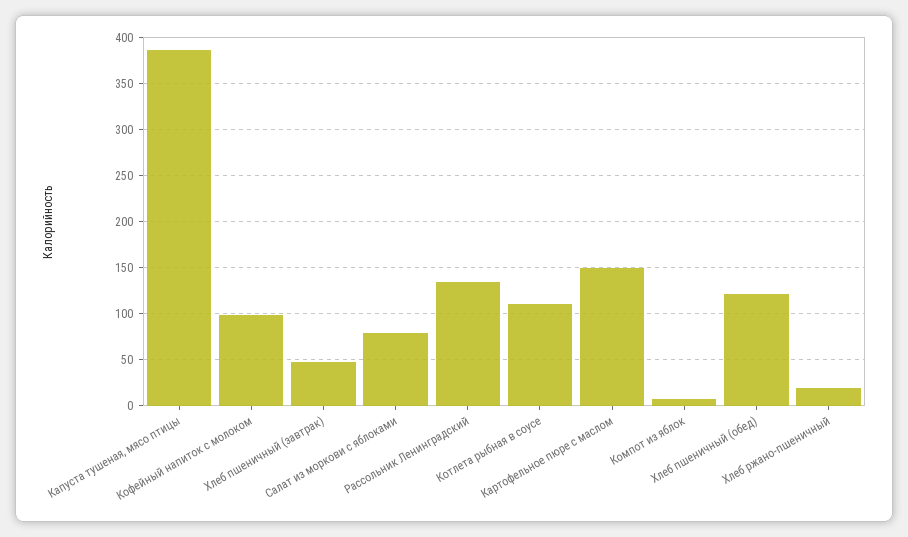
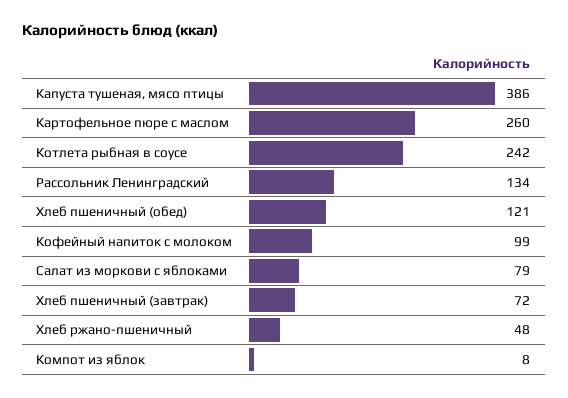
  {
    "Капуста тушеная, мясо птицы": 386,
    "Кофейный напиток с молоком": 99,
-   "Хлеб пшеничный (завтрак)": 50,
+   "Хлеб пшеничный (завтрак)": 72,
    "Салат из моркови с яблоками": 79,
    "Рассольник Ленинградский": 134,
-   "Котлета рыбная в соусе": 110,
+   "Котлета рыбная в соусе": 242,
-   "Картофельное пюре с маслом": 150,
+   "Картофельное пюре с маслом": 260,
    "Компот из яблок": 8,
    "Хлеб пшеничный (обед)": 121,
-   "Хлеб ржано-пшеничный": 20
+   "Хлеб ржано-пшеничный": 48
  }

